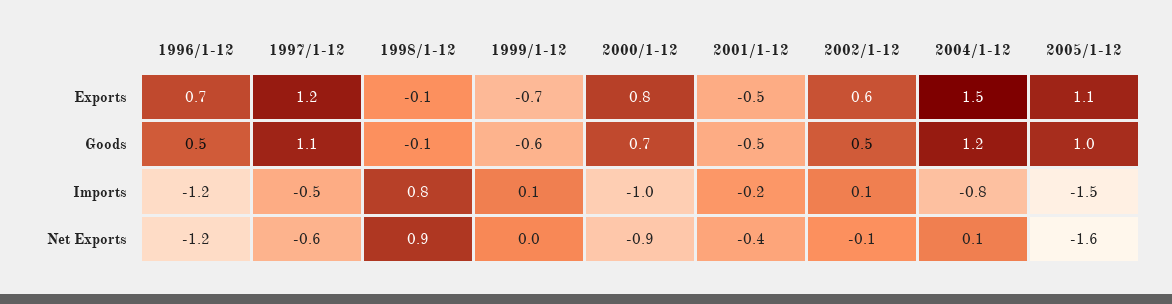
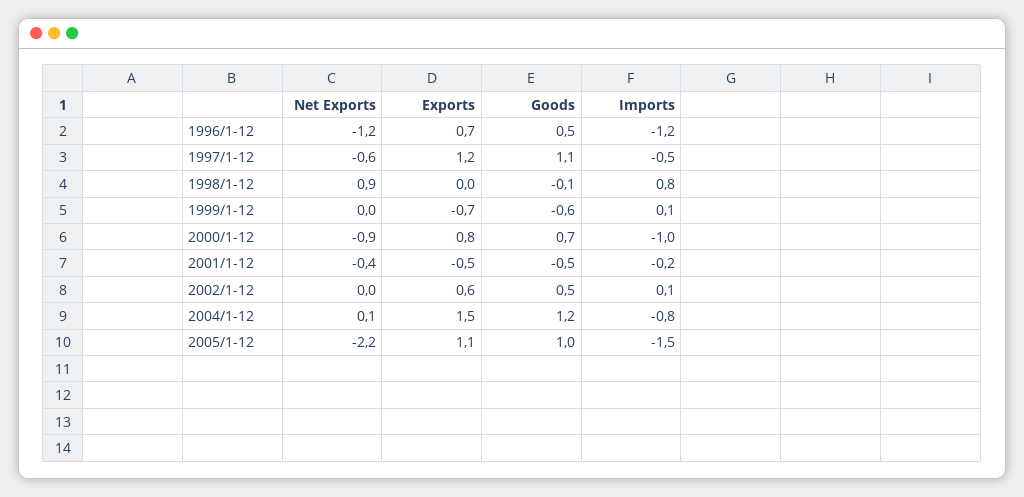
  {
    "1996/1-12": {
      "Exports": 0.7,
      "Goods": 0.5,
      "Imports": -1.2,
      "Net Exports": -1.2
    },
    "1997/1-12": {
      "Exports": 1.2,
      "Goods": 1.1,
      "Imports": -0.5,
      "Net Exports": -0.6
    },
    "1998/1-12": {
-     "Exports": -0.1,
+     "Exports": 0,
      "Goods": -0.1,
      "Imports": 0.8,
      "Net Exports": 0.9
    },
    "1999/1-12": {
      "Exports": -0.7,
      "Goods": -0.6,
      "Imports": 0.1,
      "Net Exports": 0
    },
    "2000/1-12": {
      "Exports": 0.8,
      "Goods": 0.7,
      "Imports": -1,
      "Net Exports": -0.9
    },
    "2001/1-12": {
      "Exports": -0.5,
      "Goods": -0.5,
      "Imports": -0.2,
      "Net Exports": -0.4
    },
    "2002/1-12": {
      "Exports": 0.6,
      "Goods": 0.5,
      "Imports": 0.1,
-     "Net Exports": -0.1
+     "Net Exports": 0
    },
    "2004/1-12": {
      "Exports": 1.5,
      "Goods": 1.2,
      "Imports": -0.8,
      "Net Exports": 0.1
    },
    "2005/1-12": {
      "Exports": 1.1,
      "Goods": 1,
      "Imports": -1.5,
-     "Net Exports": -1.6
+     "Net Exports": -2.2
    }
  }

